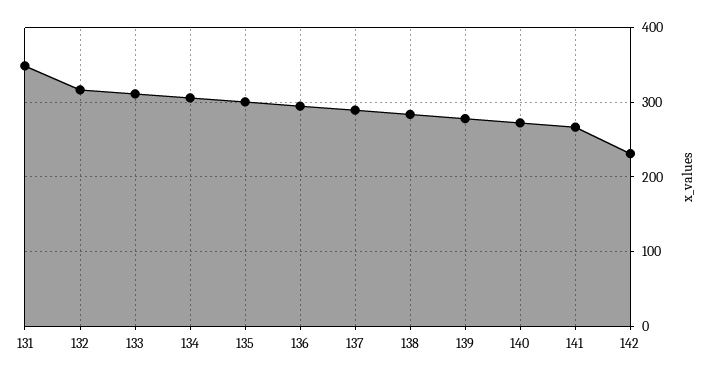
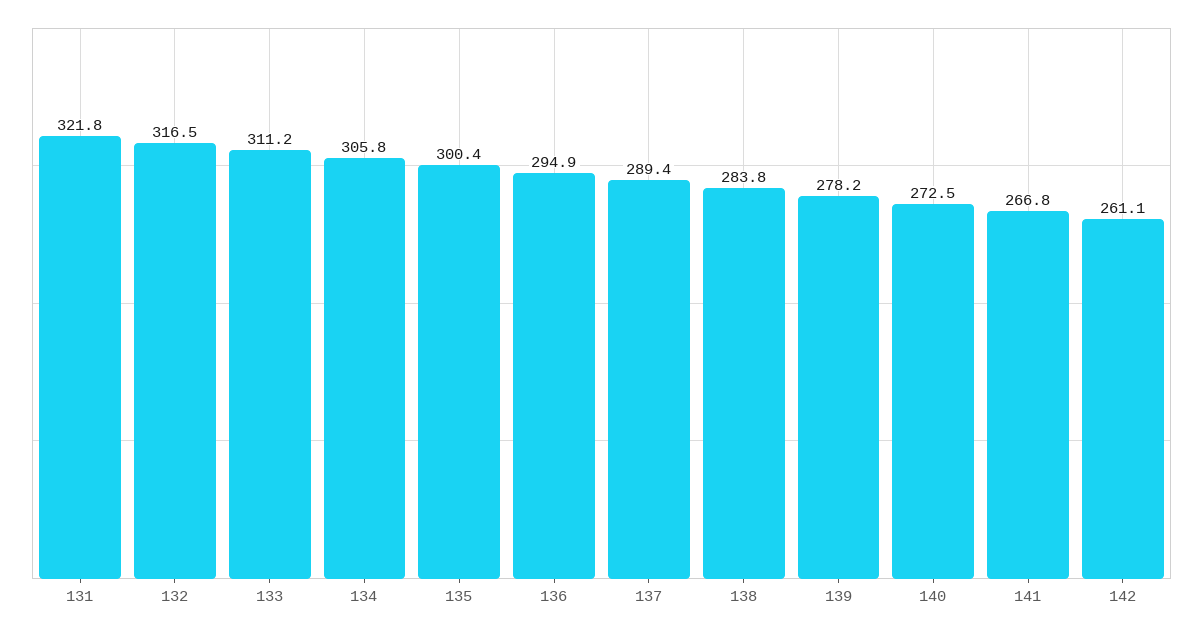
  {
-   "131": 350,
+   "131": 321.8,
    "132": 316.5,
    "133": 311.2,
    "134": 305.8,
    "135": 300.4,
    "136": 294.9,
    "137": 289.4,
    "138": 283.8,
    "139": 278.2,
    "140": 272.5,
    "141": 266.8,
-   "142": 230
+   "142": 261.1
  }

